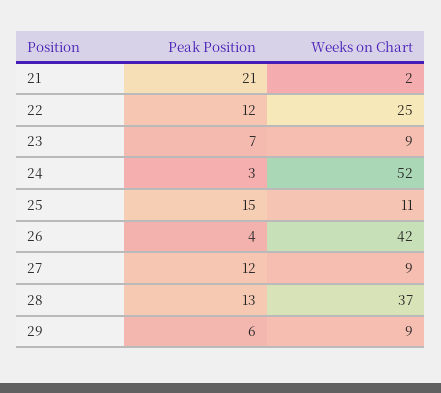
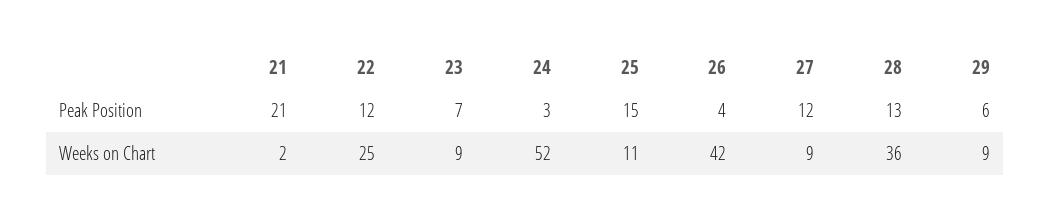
  {
    "Peak Position": {
      "21": 21,
      "22": 12,
      "23": 7,
      "24": 3,
      "25": 15,
      "26": 4,
      "27": 12,
      "28": 13,
      "29": 6
    },
    "Weeks on Chart": {
      "21": 2,
      "22": 25,
      "23": 9,
      "24": 52,
      "25": 11,
      "26": 42,
      "27": 9,
-     "28": 37,
+     "28": 36,
      "29": 9
    }
  }

